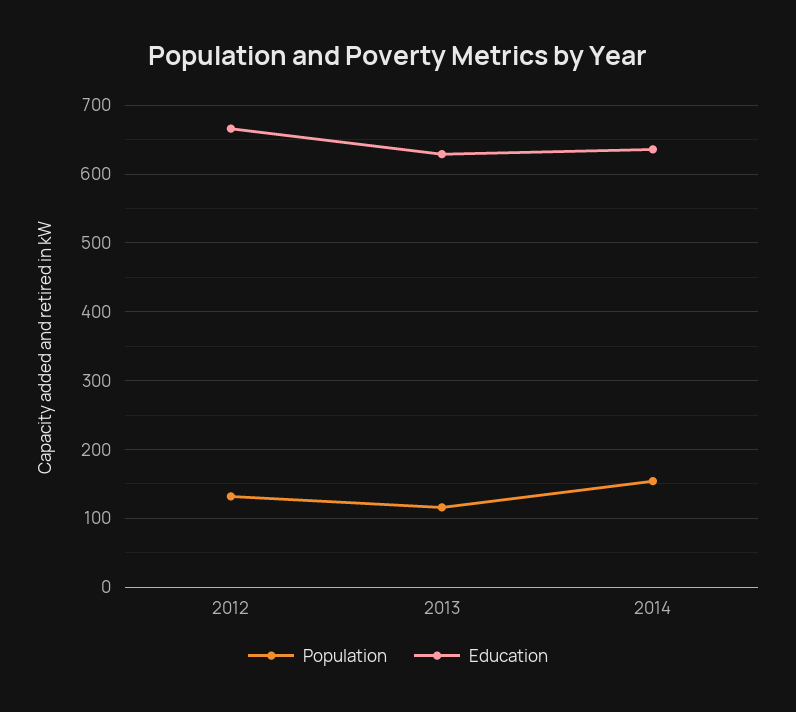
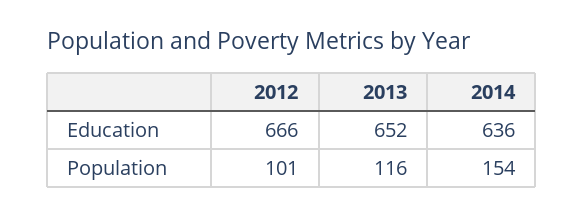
  {
    "Population": {
-     "2012": 130,
+     "2012": 101,
      "2013": 116,
      "2014": 154
    },
    "Education": {
      "2012": 666,
-     "2013": 630,
+     "2013": 652,
      "2014": 636
    }
  }

